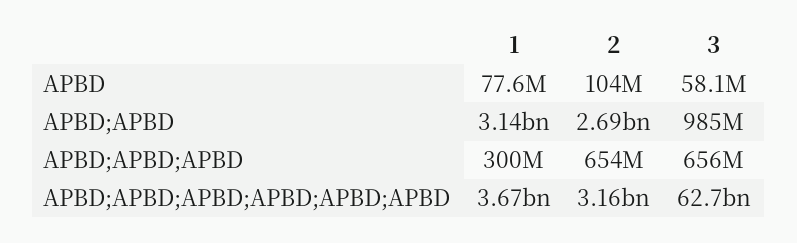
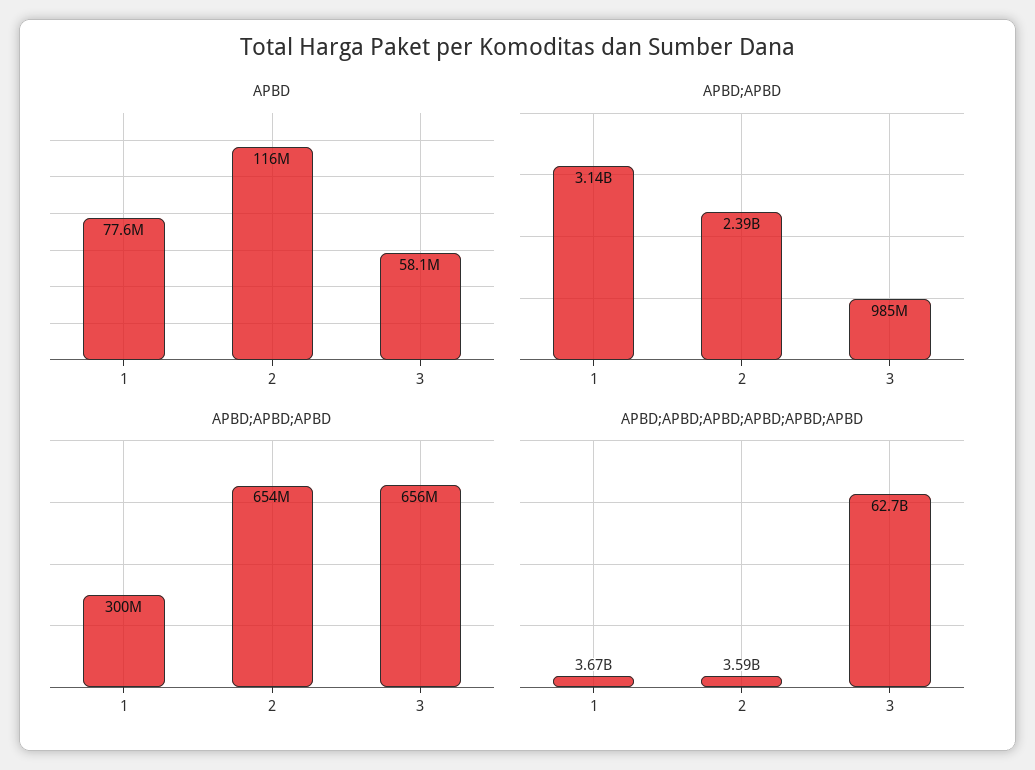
  {
    "APBD": {
      "1": 77600000,
-     "2": 104000000,
+     "2": 116000000,
      "3": 58100000
    },
    "APBD;APBD": {
      "1": 3140000000,
-     "2": 2690000000,
+     "2": 2390000000,
      "3": 985000000
    },
    "APBD;APBD;APBD": {
      "1": 300000000,
      "2": 654000000,
      "3": 656000000
    },
    "APBD;APBD;APBD;APBD;APBD;APBD": {
      "1": 3670000000,
-     "2": 3160000000,
+     "2": 3590000000,
      "3": 62700000000
    }
  }

